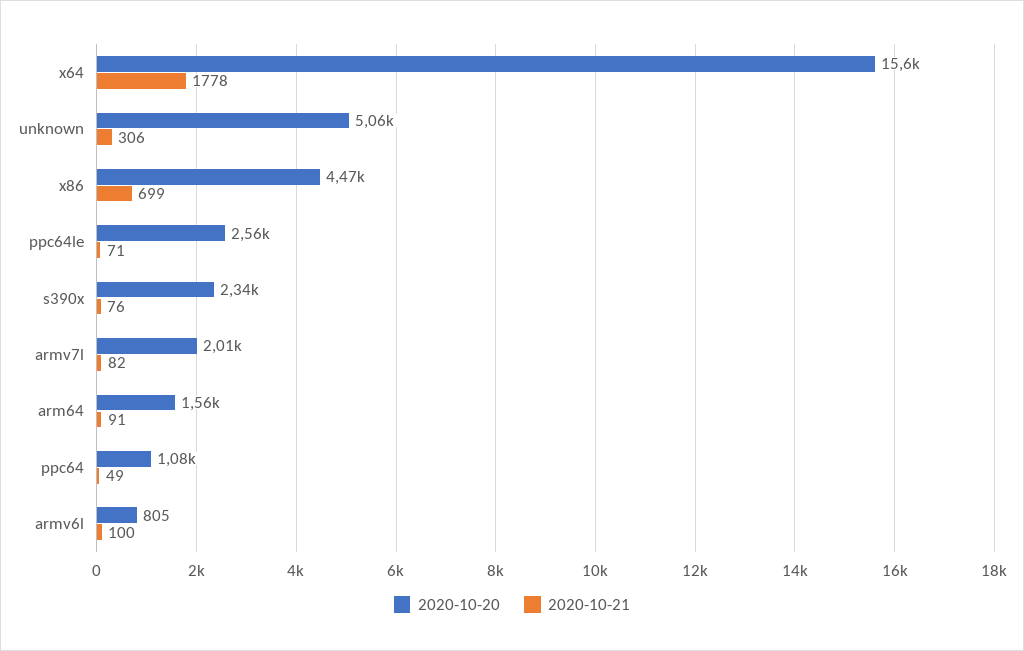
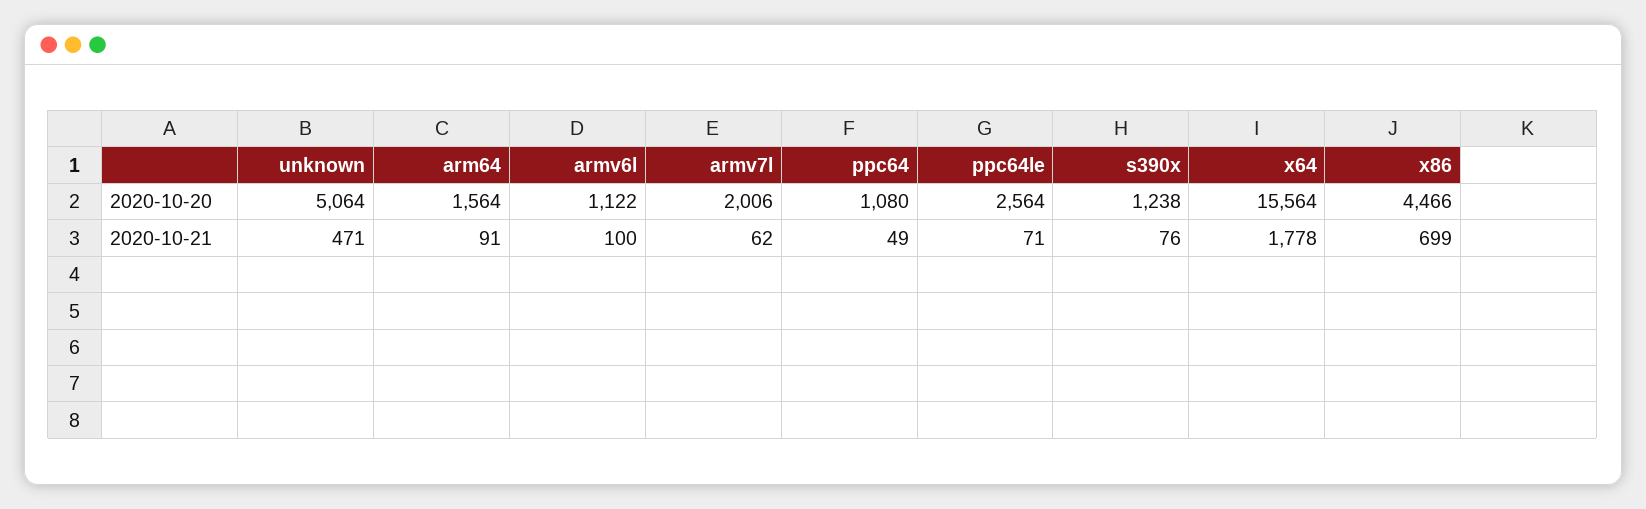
  {
    "2020-10-20": {
      "x64": 15564,
      "unknown": 5064,
      "x86": 4466,
      "ppc64le": 2564,
-     "s390x": 2340,
+     "s390x": 1238,
      "armv7l": 2006,
      "arm64": 1564,
      "ppc64": 1080,
-     "armv6l": 805
+     "armv6l": 1122
    },
    "2020-10-21": {
      "x64": 1778,
-     "unknown": 306,
+     "unknown": 471,
      "x86": 699,
      "ppc64le": 71,
      "s390x": 76,
-     "armv7l": 82,
+     "armv7l": 62,
      "arm64": 91,
      "ppc64": 49,
      "armv6l": 100
    }
  }

